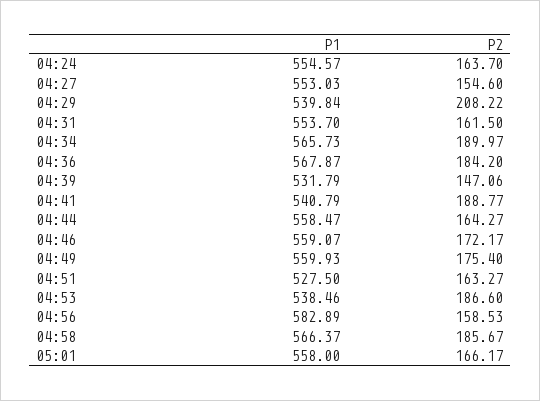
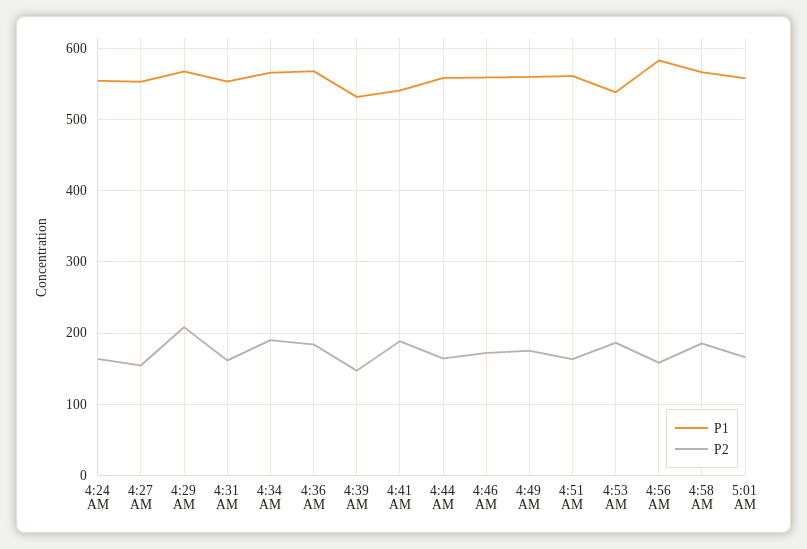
  {
    "P1": {
      "04:24": 554.57,
      "04:27": 553.03,
-     "04:29": 539.84,
+     "04:29": 570,
      "04:31": 553.7,
      "04:34": 565.73,
      "04:36": 567.87,
      "04:39": 531.79,
      "04:41": 540.79,
      "04:44": 558.47,
      "04:46": 559.07,
      "04:49": 559.93,
-     "04:51": 527.5,
+     "04:51": 560,
      "04:53": 538.46,
      "04:56": 582.89,
      "04:58": 566.37,
      "05:01": 558
    },
    "P2": {
      "04:24": 163.7,
      "04:27": 154.6,
      "04:29": 208.22,
      "04:31": 161.5,
      "04:34": 189.97,
      "04:36": 184.2,
      "04:39": 147.06,
      "04:41": 188.77,
      "04:44": 164.27,
      "04:46": 172.17,
      "04:49": 175.4,
      "04:51": 163.27,
      "04:53": 186.6,
      "04:56": 158.53,
      "04:58": 185.67,
      "05:01": 166.17
    }
  }

